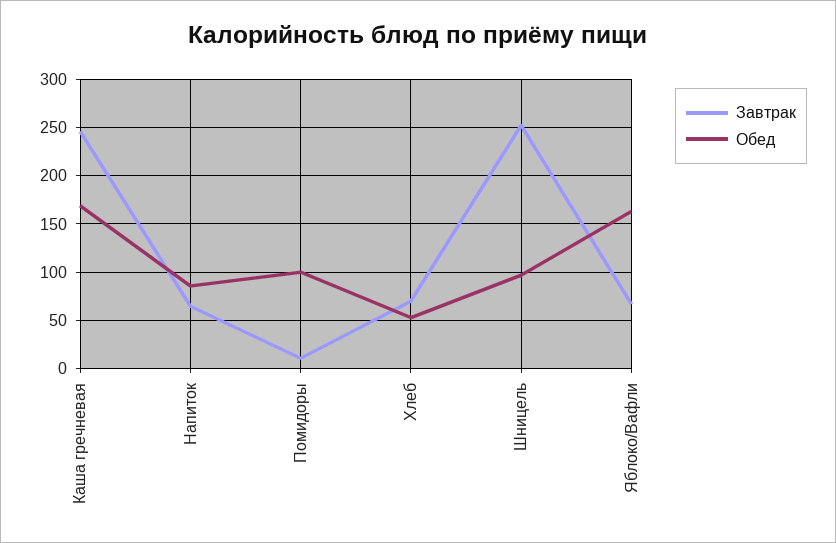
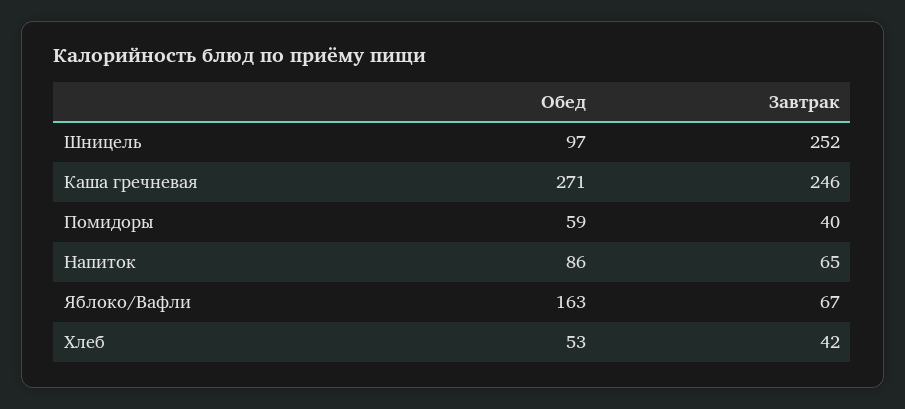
  {
    "Завтрак": {
      "Каша гречневая": 246,
      "Напиток": 65,
-     "Помидоры": 10,
+     "Помидоры": 40,
-     "Хлеб": 70,
+     "Хлеб": 42,
      "Шницель": 252,
      "Яблоко/Вафли": 67
    },
    "Обед": {
-     "Каша гречневая": 170,
+     "Каша гречневая": 271,
      "Напиток": 86,
-     "Помидоры": 100,
+     "Помидоры": 59,
      "Хлеб": 53,
      "Шницель": 97,
      "Яблоко/Вафли": 163
    }
  }

